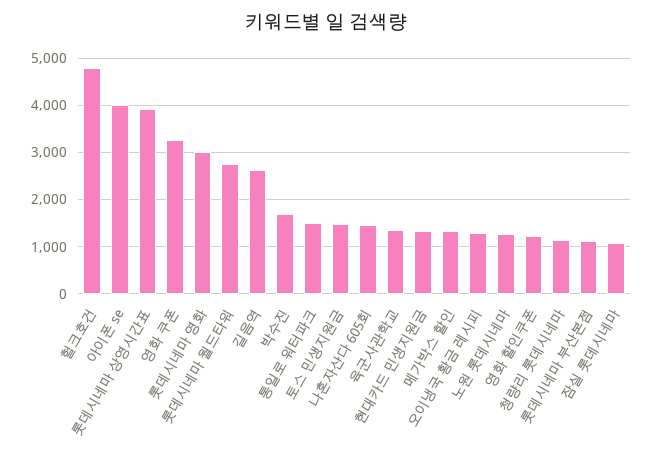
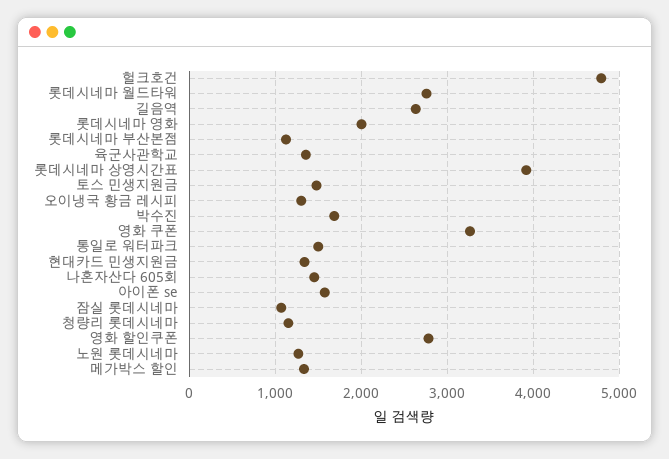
  {
    "헐크호건": 4800,
-   "아이폰 se": 4000,
+   "아이폰 se": 1600,
    "롯데시네마 상영시간표": 3900,
    "영화 쿠폰": 3300,
-   "롯데시네마 영화": 3000,
+   "롯데시네마 영화": 2000,
    "롯데시네마 월드타워": 2800,
    "길음역": 2600,
    "박수진": 1700,
    "통일로 워터파크": 1500,
    "토스 민생지원금": 1500,
    "나혼자산다 605회": 1500,
    "육군사관학교": 1400,
    "현대카드 민생지원금": 1300,
    "메가박스 할인": 1300,
    "오이냉국 황금 레시피": 1300,
    "노원 롯데시네마": 1300,
-   "영화 할인쿠폰": 1200,
+   "영화 할인쿠폰": 2800,
    "청량리 롯데시네마": 1200,
    "롯데시네마 부산본점": 1100,
    "잠실 롯데시네마": 1100
  }

